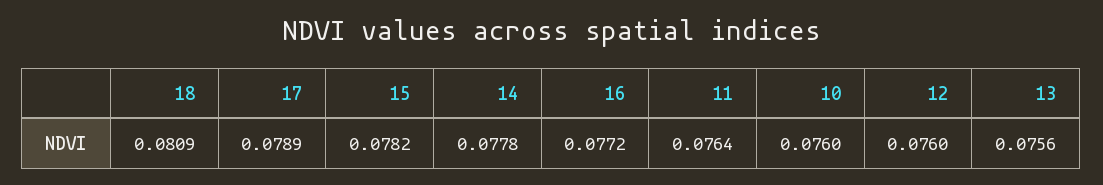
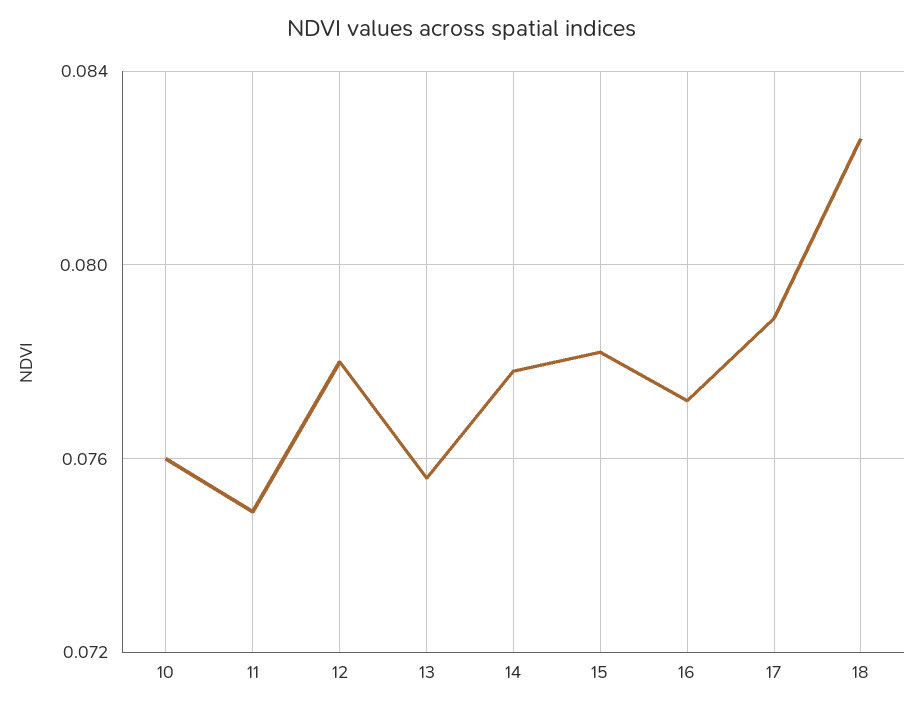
  {
-   "18": 0.0809,
+   "18": 0.0825,
    "17": 0.0789,
    "15": 0.0782,
    "14": 0.0778,
    "16": 0.0772,
-   "11": 0.0764,
+   "11": 0.075,
    "10": 0.076,
-   "12": 0.076,
+   "12": 0.078,
    "13": 0.0756
  }

